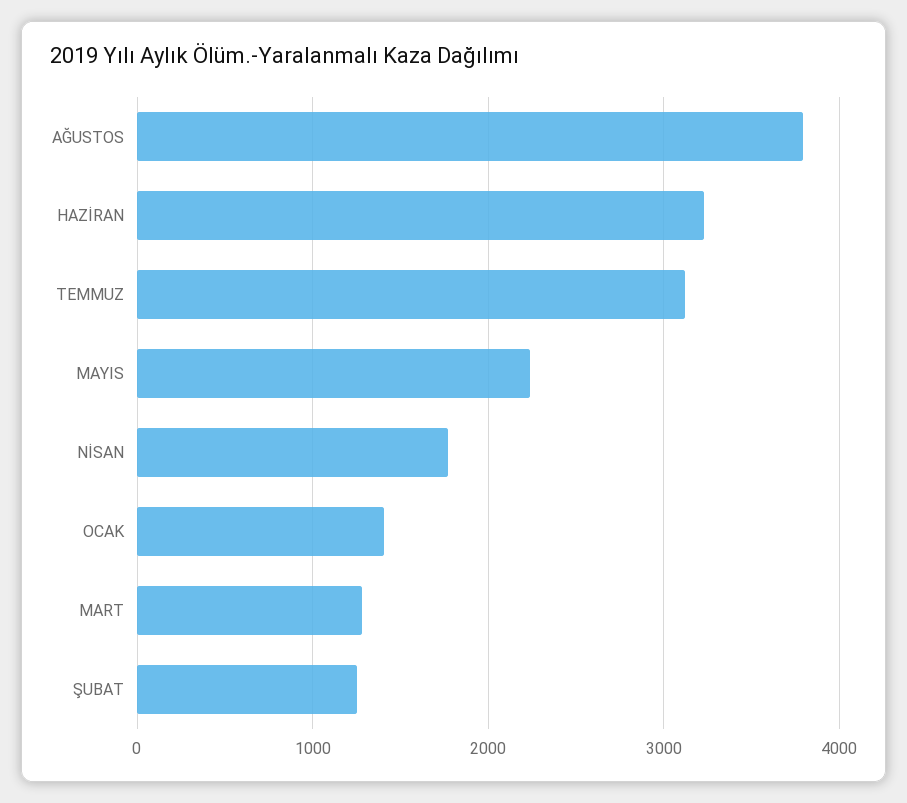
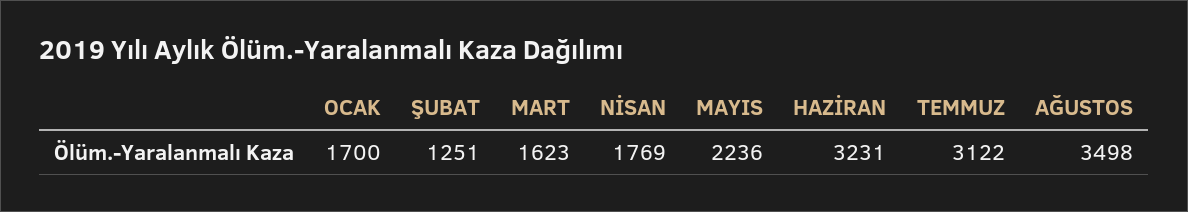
  {
-   "AĞUSTOS": 3800,
+   "AĞUSTOS": 3498,
    "HAZİRAN": 3231,
    "TEMMUZ": 3122,
    "MAYIS": 2236,
    "NİSAN": 1769,
-   "OCAK": 1400,
+   "OCAK": 1700,
-   "MART": 1300,
+   "MART": 1623,
    "ŞUBAT": 1251
  }

